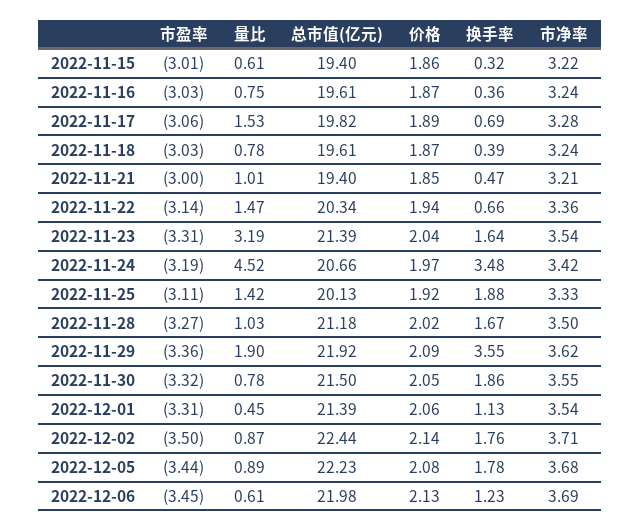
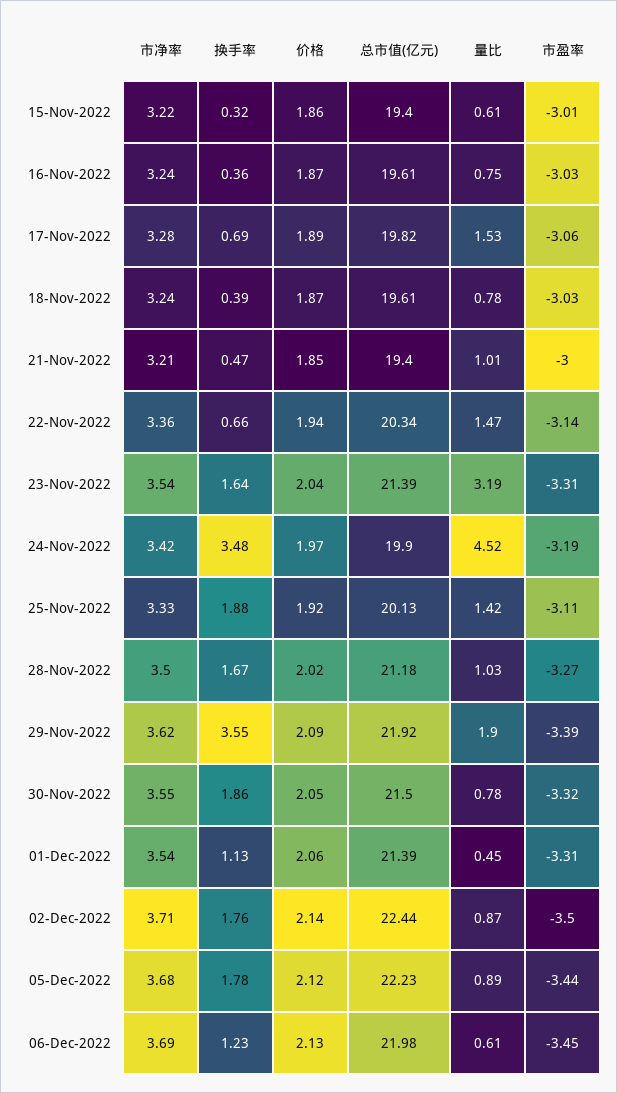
  {
    "市盈率": {
      "2022-11-15": -3.01,
      "2022-11-16": -3.03,
      "2022-11-17": -3.06,
      "2022-11-18": -3.03,
      "2022-11-21": -3,
      "2022-11-22": -3.14,
      "2022-11-23": -3.31,
      "2022-11-24": -3.19,
      "2022-11-25": -3.11,
      "2022-11-28": -3.27,
-     "2022-11-29": -3.36,
+     "2022-11-29": -3.39,
      "2022-11-30": -3.32,
      "2022-12-01": -3.31,
      "2022-12-02": -3.5,
      "2022-12-05": -3.44,
      "2022-12-06": -3.45
    },
    "量比": {
      "2022-11-15": 0.61,
      "2022-11-16": 0.75,
      "2022-11-17": 1.53,
      "2022-11-18": 0.78,
      "2022-11-21": 1.01,
      "2022-11-22": 1.47,
      "2022-11-23": 3.19,
      "2022-11-24": 4.52,
      "2022-11-25": 1.42,
      "2022-11-28": 1.03,
      "2022-11-29": 1.9,
      "2022-11-30": 0.78,
      "2022-12-01": 0.45,
      "2022-12-02": 0.87,
      "2022-12-05": 0.89,
      "2022-12-06": 0.61
    },
    "总市值(亿元)": {
      "2022-11-15": 19.4,
      "2022-11-16": 19.61,
      "2022-11-17": 19.82,
      "2022-11-18": 19.61,
      "2022-11-21": 19.4,
      "2022-11-22": 20.34,
      "2022-11-23": 21.39,
-     "2022-11-24": 20.66,
+     "2022-11-24": 19.9,
      "2022-11-25": 20.13,
      "2022-11-28": 21.18,
      "2022-11-29": 21.92,
      "2022-11-30": 21.5,
      "2022-12-01": 21.39,
      "2022-12-02": 22.44,
      "2022-12-05": 22.23,
      "2022-12-06": 21.98
    },
    "价格": {
      "2022-11-15": 1.86,
      "2022-11-16": 1.87,
      "2022-11-17": 1.89,
      "2022-11-18": 1.87,
      "2022-11-21": 1.85,
      "2022-11-22": 1.94,
      "2022-11-23": 2.04,
      "2022-11-24": 1.97,
      "2022-11-25": 1.92,
      "2022-11-28": 2.02,
      "2022-11-29": 2.09,
      "2022-11-30": 2.05,
      "2022-12-01": 2.06,
      "2022-12-02": 2.14,
-     "2022-12-05": 2.08,
+     "2022-12-05": 2.12,
      "2022-12-06": 2.13
    },
    "换手率": {
      "2022-11-15": 0.32,
      "2022-11-16": 0.36,
      "2022-11-17": 0.69,
      "2022-11-18": 0.39,
      "2022-11-21": 0.47,
      "2022-11-22": 0.66,
      "2022-11-23": 1.64,
      "2022-11-24": 3.48,
      "2022-11-25": 1.88,
      "2022-11-28": 1.67,
      "2022-11-29": 3.55,
      "2022-11-30": 1.86,
      "2022-12-01": 1.13,
      "2022-12-02": 1.76,
      "2022-12-05": 1.78,
      "2022-12-06": 1.23
    },
    "市净率": {
      "2022-11-15": 3.22,
      "2022-11-16": 3.24,
      "2022-11-17": 3.28,
      "2022-11-18": 3.24,
      "2022-11-21": 3.21,
      "2022-11-22": 3.36,
      "2022-11-23": 3.54,
      "2022-11-24": 3.42,
      "2022-11-25": 3.33,
      "2022-11-28": 3.5,
      "2022-11-29": 3.62,
      "2022-11-30": 3.55,
      "2022-12-01": 3.54,
      "2022-12-02": 3.71,
      "2022-12-05": 3.68,
      "2022-12-06": 3.69
    }
  }

